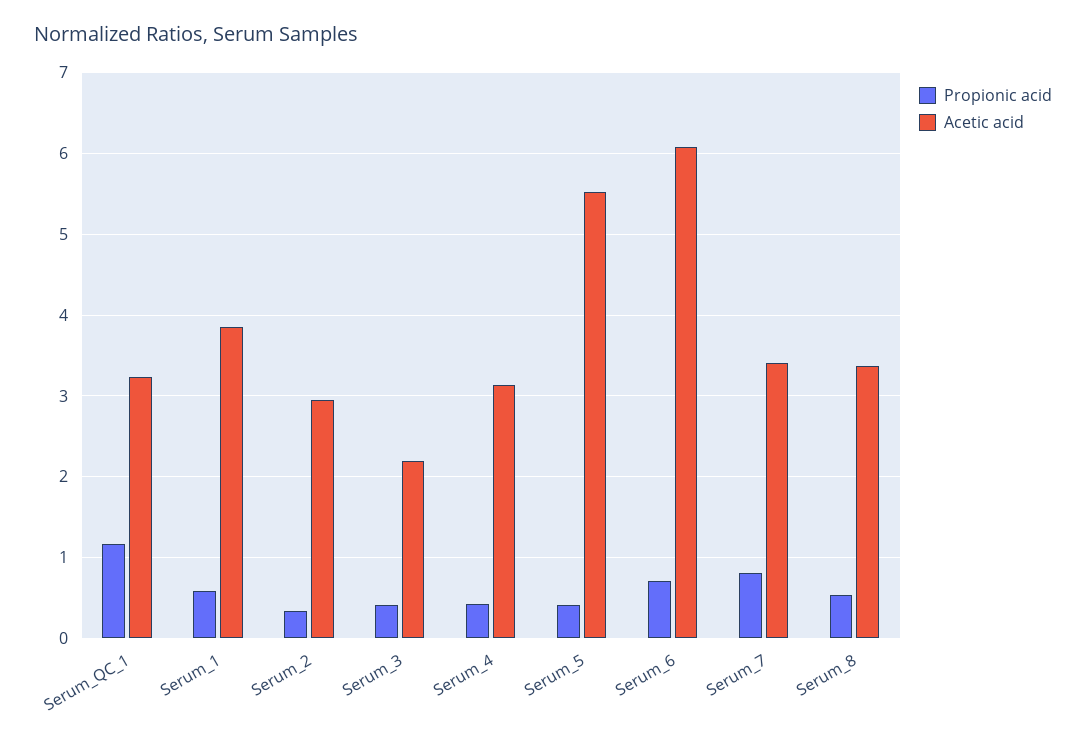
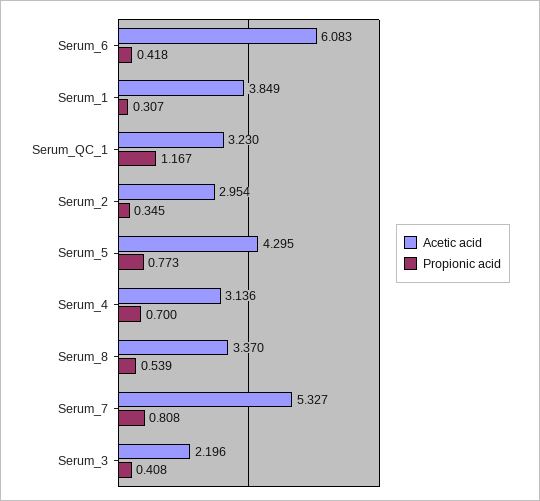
  {
    "Propionic acid": {
      "Serum_QC_1": 1.167,
-     "Serum_1": 0.6,
+     "Serum_1": 0.307,
      "Serum_2": 0.345,
      "Serum_3": 0.408,
-     "Serum_4": 0.4,
+     "Serum_4": 0.7,
-     "Serum_5": 0.4,
+     "Serum_5": 0.773,
-     "Serum_6": 0.7,
+     "Serum_6": 0.418,
      "Serum_7": 0.808,
      "Serum_8": 0.539
    },
    "Acetic acid": {
      "Serum_QC_1": 3.23,
      "Serum_1": 3.849,
      "Serum_2": 2.954,
      "Serum_3": 2.196,
      "Serum_4": 3.136,
-     "Serum_5": 5.5,
+     "Serum_5": 4.295,
      "Serum_6": 6.083,
-     "Serum_7": 3.4,
+     "Serum_7": 5.327,
      "Serum_8": 3.37
    }
  }

